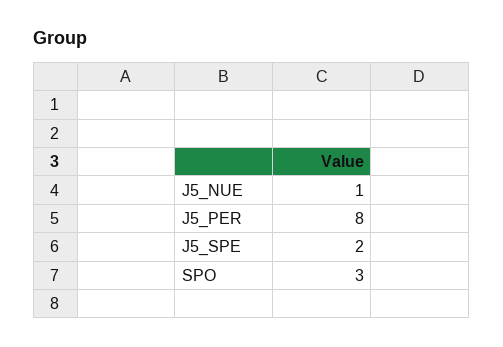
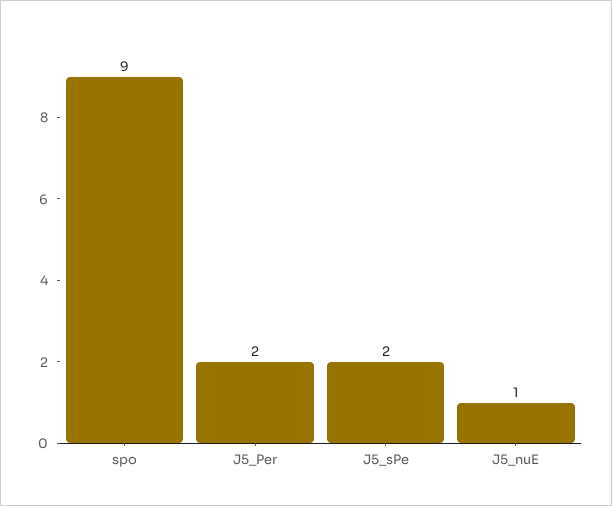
  {
    "J5_NUE": 1,
-   "J5_PER": 8,
+   "J5_PER": 2,
    "J5_SPE": 2,
-   "SPO": 3
+   "SPO": 9
  }

